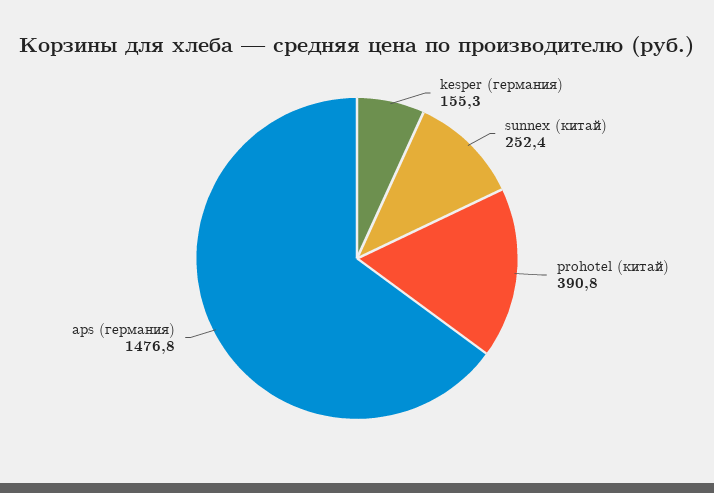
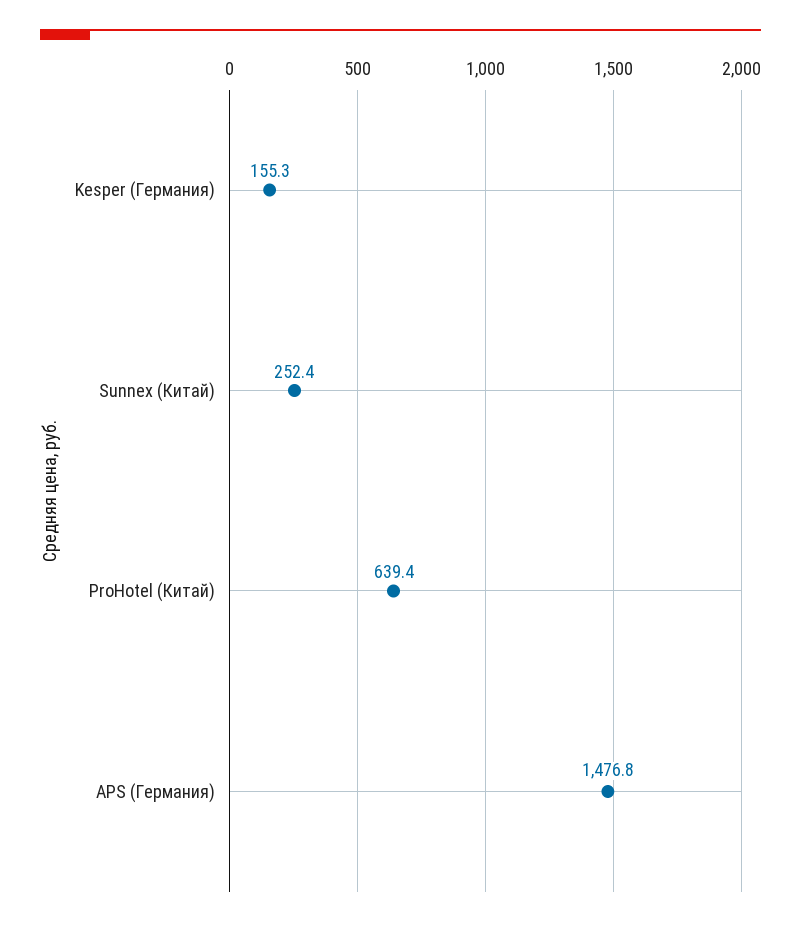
  {
    "kesper (германия)": 155.3,
    "sunnex (китай)": 252.4,
-   "prohotel (китай)": 390.8,
+   "prohotel (китай)": 639.4,
    "aps (германия)": 1476.8
  }

